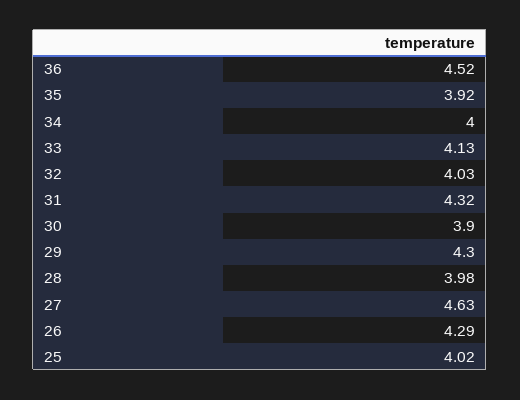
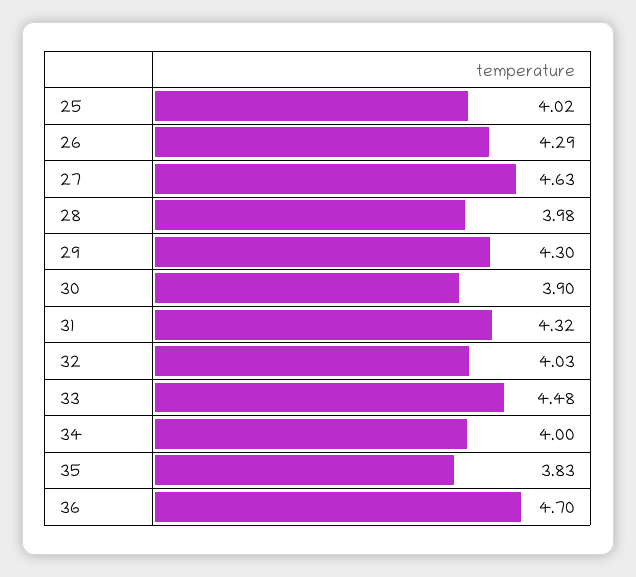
  {
-   "36": 4.52,
+   "36": 4.7,
-   "35": 3.92,
+   "35": 3.83,
    "34": 4,
-   "33": 4.13,
+   "33": 4.48,
    "32": 4.03,
    "31": 4.32,
    "30": 3.9,
    "29": 4.3,
    "28": 3.98,
    "27": 4.63,
    "26": 4.29,
    "25": 4.02
  }

